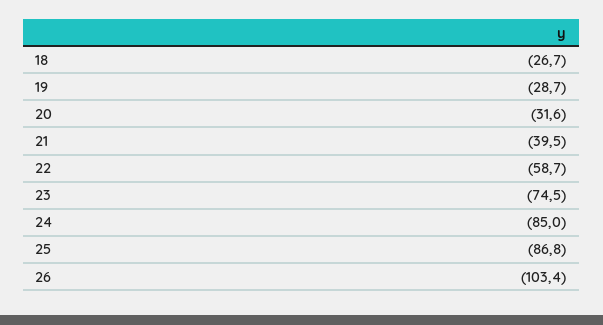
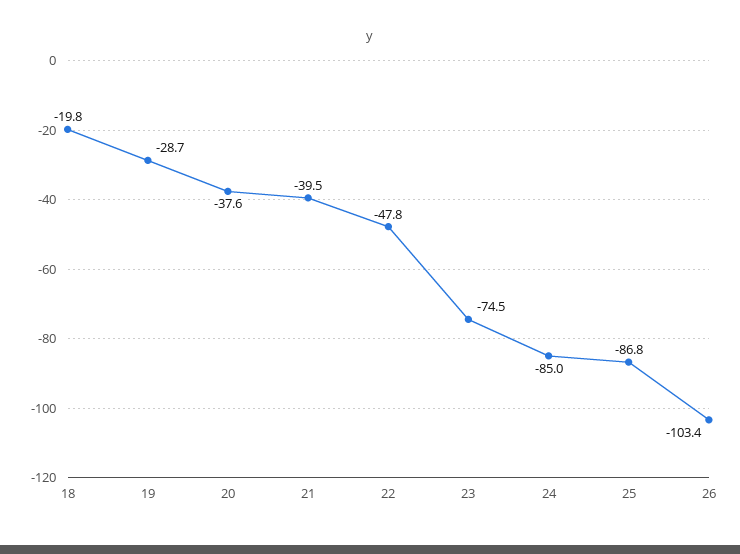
  {
-   "18": -26.7,
+   "18": -19.8,
    "19": -28.7,
-   "20": -31.6,
+   "20": -37.6,
    "21": -39.5,
-   "22": -58.7,
+   "22": -47.8,
    "23": -74.5,
    "24": -85,
    "25": -86.8,
    "26": -103.4
  }

